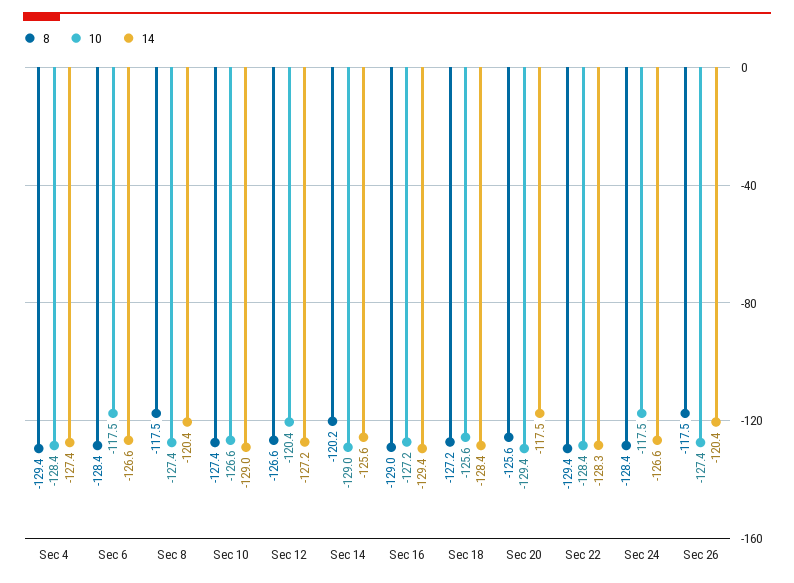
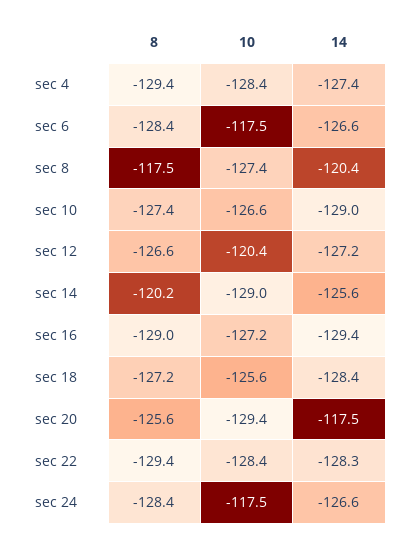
  {
    "8": {
      "Sec 4": -129.4,
      "Sec 6": -128.4,
      "Sec 8": -117.5,
      "Sec 10": -127.4,
      "Sec 12": -126.6,
      "Sec 14": -120.2,
      "Sec 16": -129,
      "Sec 18": -127.2,
      "Sec 20": -125.6,
      "Sec 22": -129.4,
-     "Sec 24": -128.4,
+     "Sec 24": -128.4
-     "Sec 26": -117.5
    },
    "10": {
      "Sec 4": -128.4,
      "Sec 6": -117.5,
      "Sec 8": -127.4,
      "Sec 10": -126.6,
      "Sec 12": -120.4,
      "Sec 14": -129,
      "Sec 16": -127.2,
      "Sec 18": -125.6,
      "Sec 20": -129.4,
      "Sec 22": -128.4,
-     "Sec 24": -117.5,
+     "Sec 24": -117.5
-     "Sec 26": -127.4
    },
    "14": {
      "Sec 4": -127.4,
      "Sec 6": -126.6,
      "Sec 8": -120.4,
      "Sec 10": -129,
      "Sec 12": -127.2,
      "Sec 14": -125.6,
      "Sec 16": -129.4,
      "Sec 18": -128.4,
      "Sec 20": -117.5,
      "Sec 22": -128.3,
-     "Sec 24": -126.6,
+     "Sec 24": -126.6
-     "Sec 26": -120.4
    }
  }

